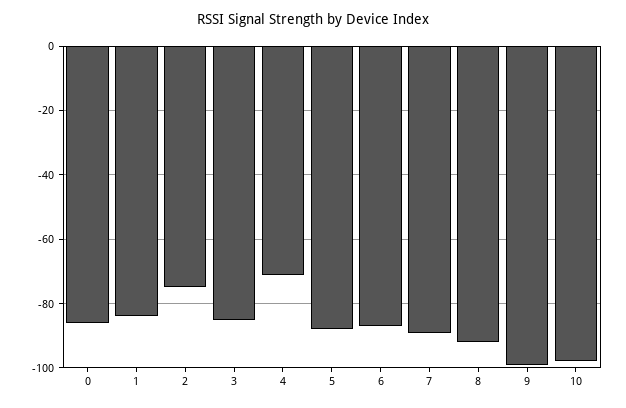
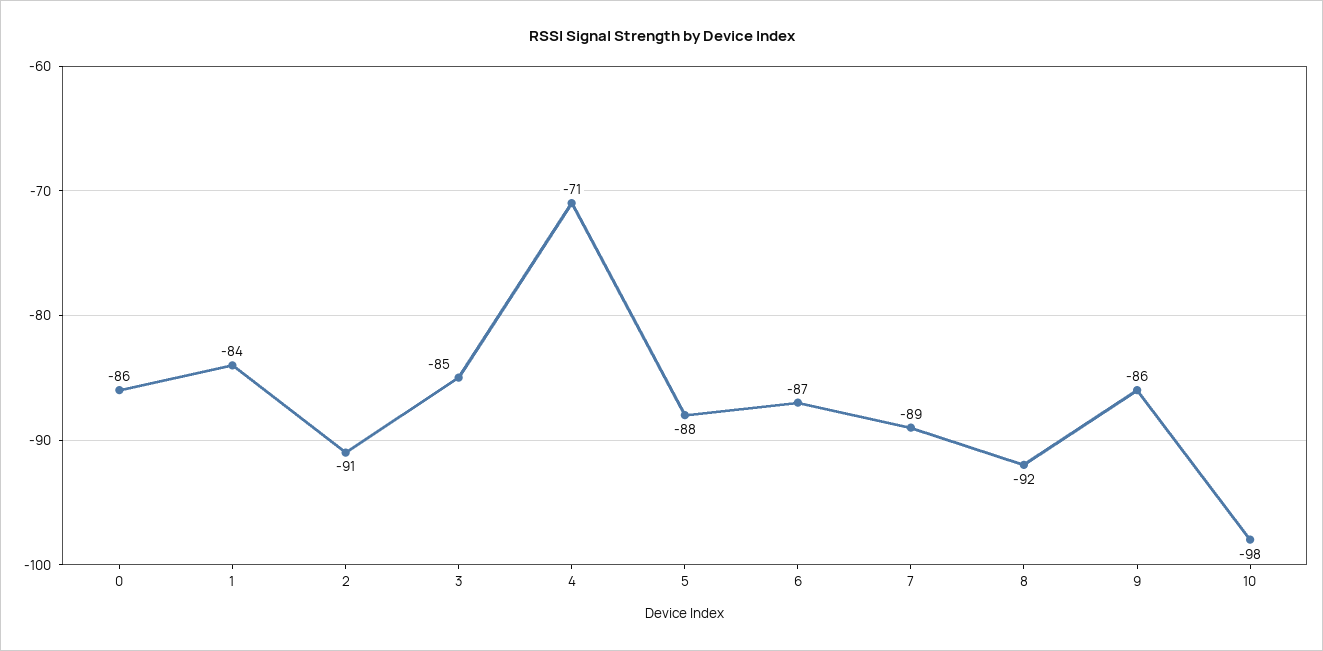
  {
    "0": -86,
    "1": -84,
-   "2": -75,
+   "2": -91,
    "3": -85,
    "4": -71,
    "5": -88,
    "6": -87,
    "7": -89,
    "8": -92,
-   "9": -100,
+   "9": -86,
    "10": -98
  }

